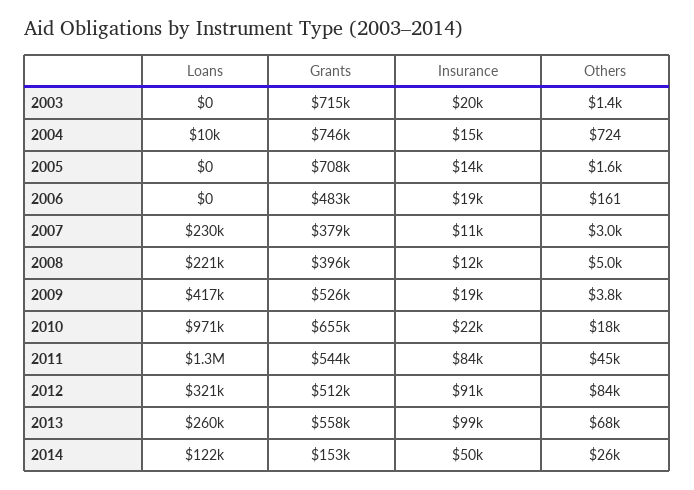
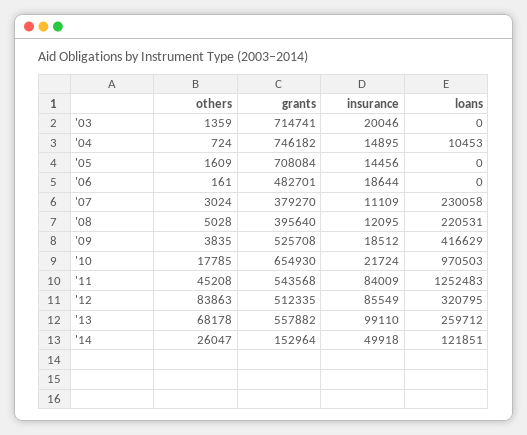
  {
    "Loans": {
      "2003": 0,
      "2004": 10453,
      "2005": 0,
      "2006": 0,
      "2007": 230058,
      "2008": 220531,
      "2009": 416629,
      "2010": 970503,
      "2011": 1252483,
      "2012": 320795,
      "2013": 259712,
      "2014": 121851
    },
    "Grants": {
      "2003": 714741,
      "2004": 746182,
      "2005": 708084,
      "2006": 482701,
      "2007": 379270,
      "2008": 395640,
      "2009": 525708,
      "2010": 654930,
      "2011": 543568,
      "2012": 512335,
      "2013": 557882,
      "2014": 152964
    },
    "Insurance": {
      "2003": 20046,
      "2004": 14895,
      "2005": 14456,
      "2006": 18644,
      "2007": 11109,
      "2008": 12095,
      "2009": 18512,
      "2010": 21724,
      "2011": 84009,
-     "2012": 91000,
+     "2012": 85549,
      "2013": 99110,
      "2014": 49918
    },
    "Others": {
      "2003": 1359,
      "2004": 724,
      "2005": 1609,
      "2006": 161,
      "2007": 3024,
      "2008": 5028,
      "2009": 3835,
      "2010": 17785,
      "2011": 45208,
      "2012": 83863,
      "2013": 68178,
      "2014": 26047
    }
  }

